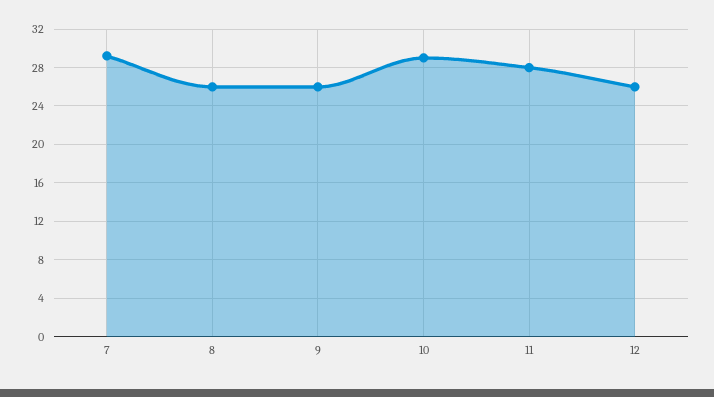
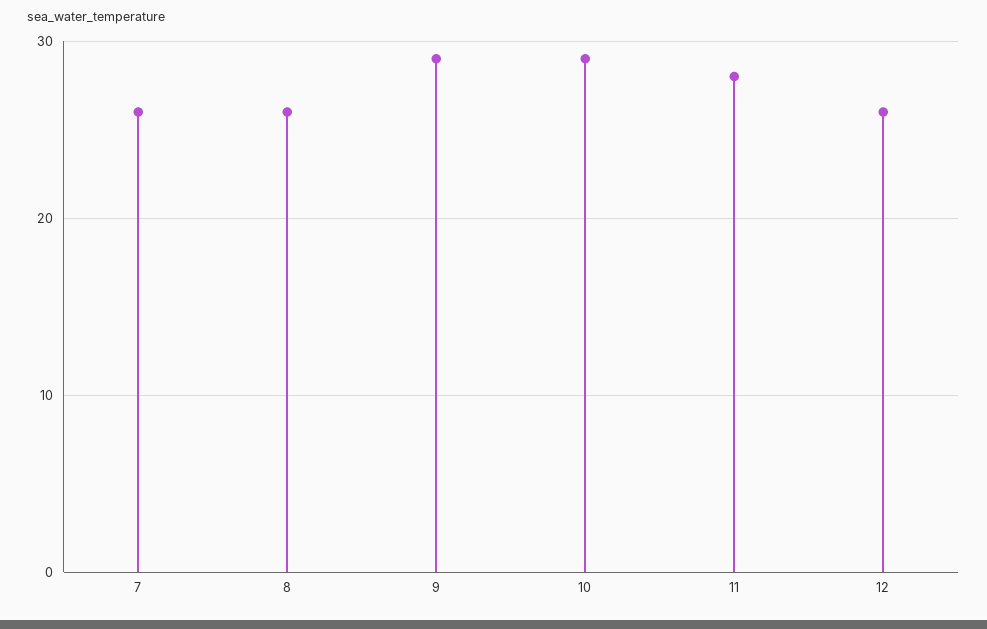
  {
-   "7": 29,
+   "7": 26,
    "8": 26,
-   "9": 26,
+   "9": 29,
    "10": 29,
    "11": 28,
    "12": 26
  }

